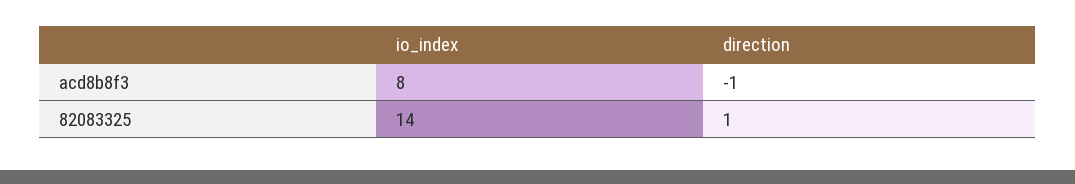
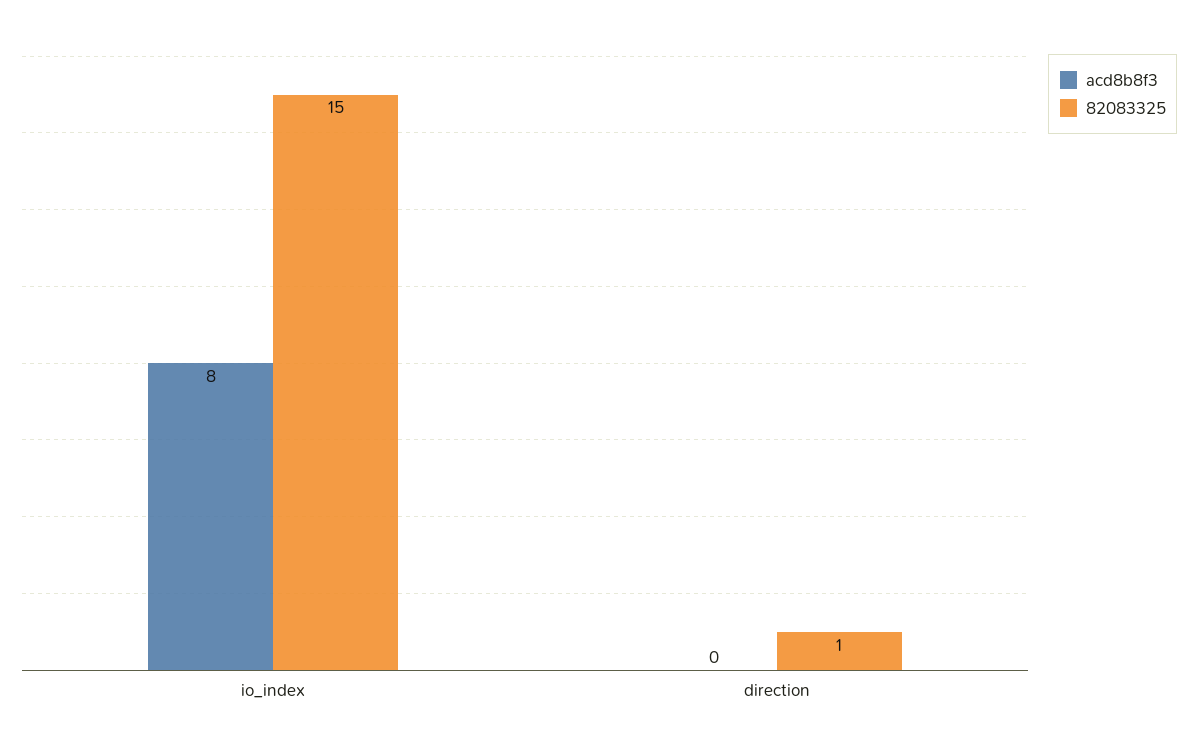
  {
    "acd8b8f3": {
      "io_index": 8,
-     "direction": -1
+     "direction": 0
    },
    "82083325": {
-     "io_index": 14,
+     "io_index": 15,
      "direction": 1
    }
  }

